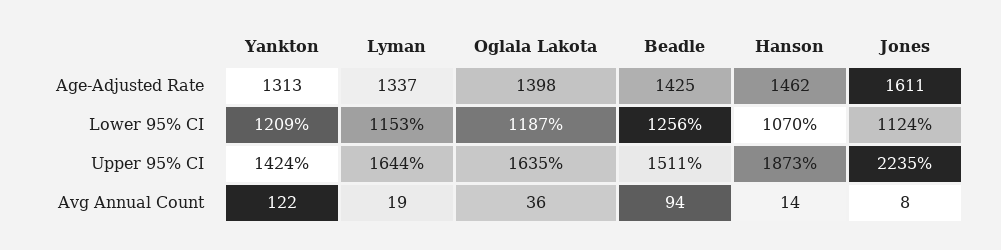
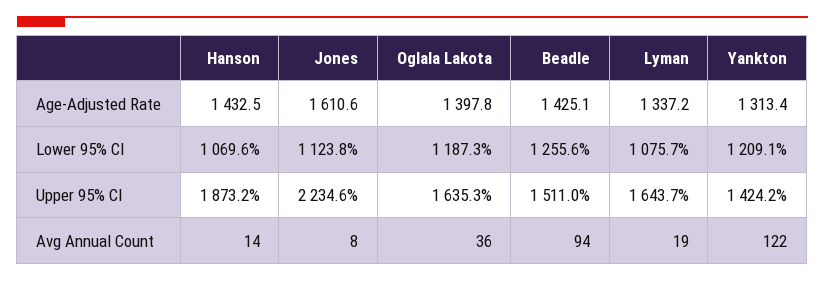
  {
    "Yankton": {
      "Age-Adjusted Rate": 1313.4,
      "Lower 95% CI": 1209.1,
      "Upper 95% CI": 1424.2,
      "Avg Annual Count": 122
    },
    "Lyman": {
      "Age-Adjusted Rate": 1337.2,
-     "Lower 95% CI": 1153,
+     "Lower 95% CI": 1075.7,
      "Upper 95% CI": 1643.7,
      "Avg Annual Count": 19
    },
    "Oglala Lakota": {
      "Age-Adjusted Rate": 1397.8,
      "Lower 95% CI": 1187.3,
      "Upper 95% CI": 1635.3,
      "Avg Annual Count": 36
    },
    "Beadle": {
      "Age-Adjusted Rate": 1425.1,
      "Lower 95% CI": 1255.6,
      "Upper 95% CI": 1511,
      "Avg Annual Count": 94
    },
    "Hanson": {
-     "Age-Adjusted Rate": 1462,
+     "Age-Adjusted Rate": 1432.5,
      "Lower 95% CI": 1069.6,
      "Upper 95% CI": 1873.2,
      "Avg Annual Count": 14
    },
    "Jones": {
      "Age-Adjusted Rate": 1610.6,
      "Lower 95% CI": 1123.8,
      "Upper 95% CI": 2234.6,
      "Avg Annual Count": 8
    }
  }

